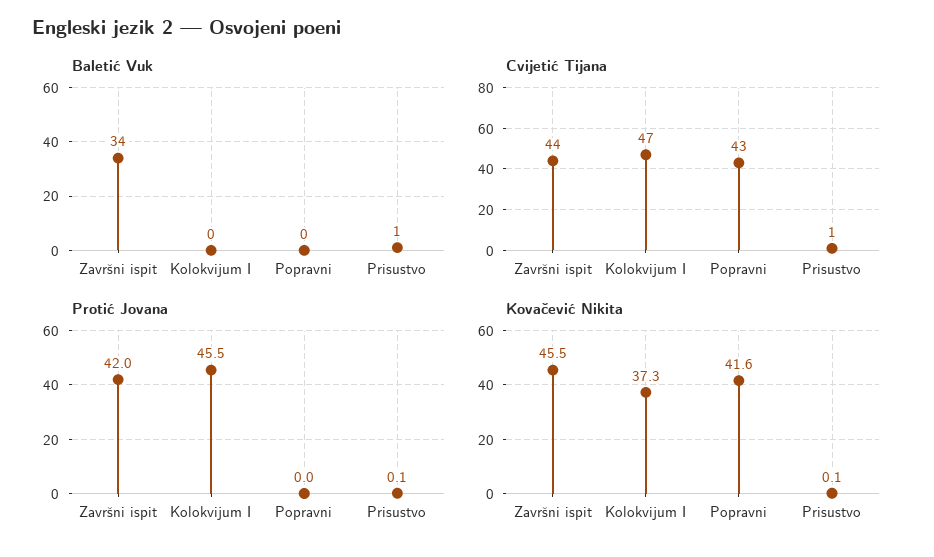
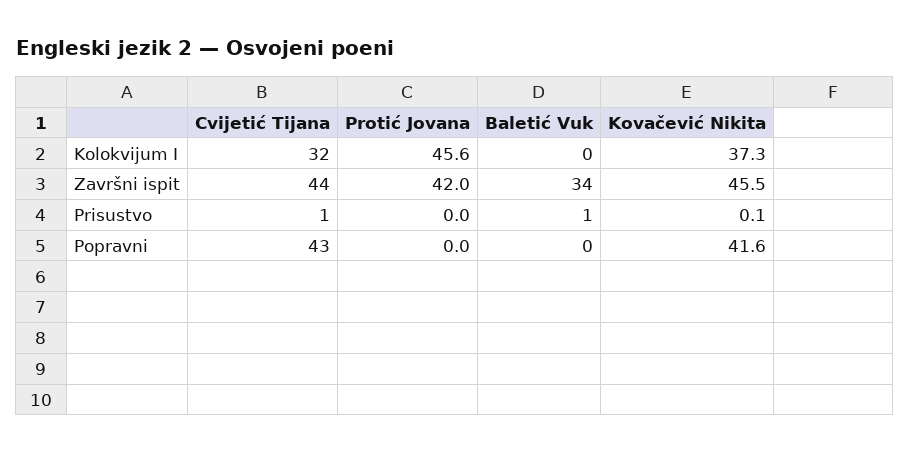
  {
    "Baletić Vuk": {
      "Završni ispit": 34,
      "Kolokvijum I": 0,
      "Popravni": 0,
      "Prisustvo": 1
    },
    "Cvijetić Tijana": {
      "Završni ispit": 44,
-     "Kolokvijum I": 47,
+     "Kolokvijum I": 32,
      "Popravni": 43,
      "Prisustvo": 1
    },
    "Protić Jovana": {
      "Završni ispit": 42,
-     "Kolokvijum I": 45.5,
+     "Kolokvijum I": 45.6,
      "Popravni": 0,
-     "Prisustvo": 0.1
+     "Prisustvo": 0
    },
    "Kovačević Nikita": {
      "Završni ispit": 45.5,
      "Kolokvijum I": 37.3,
      "Popravni": 41.6,
      "Prisustvo": 0.1
    }
  }

